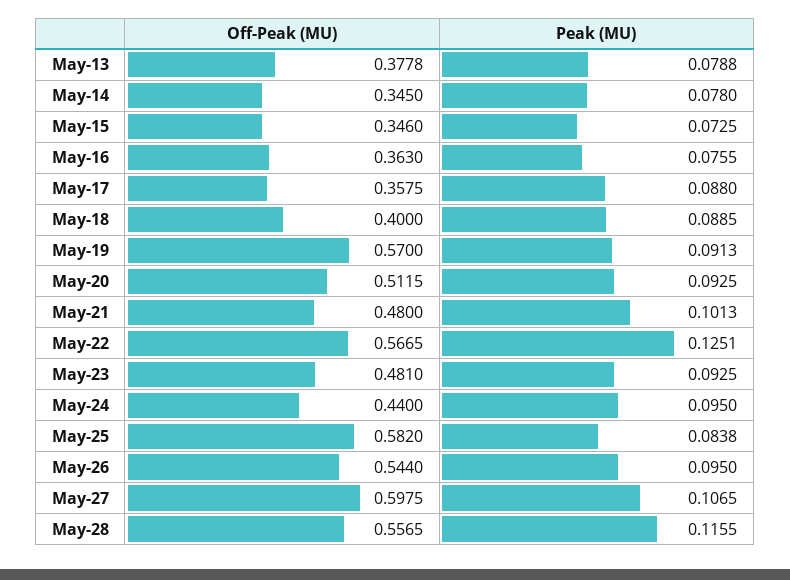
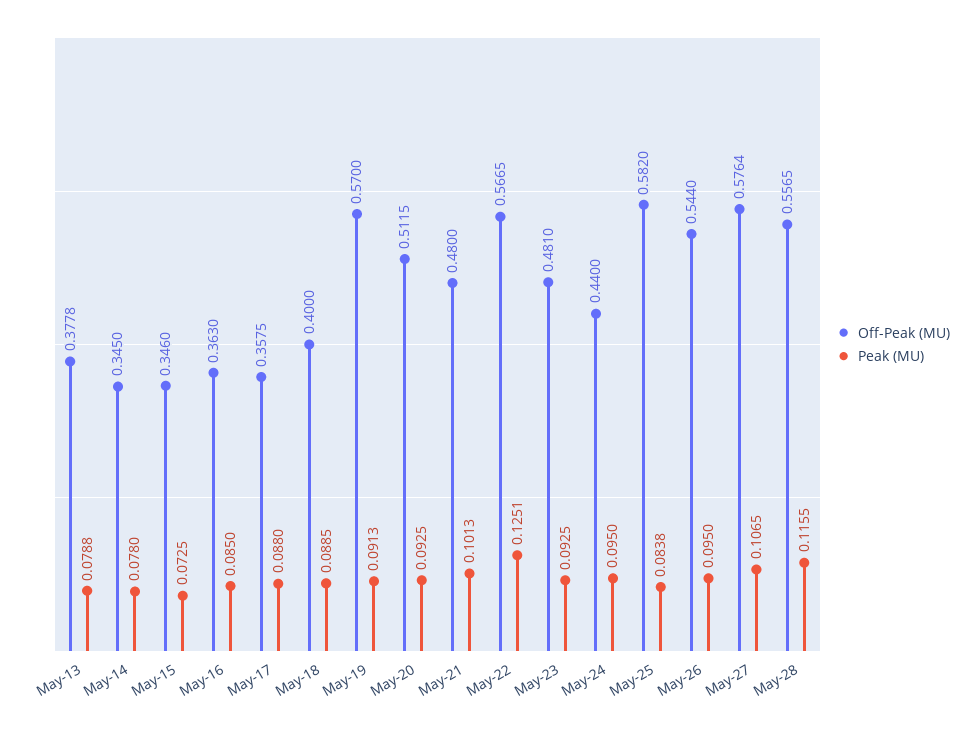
  {
    "Off-Peak (MU)": {
      "May-13": 0.3778,
      "May-14": 0.345,
      "May-15": 0.346,
      "May-16": 0.363,
      "May-17": 0.3575,
      "May-18": 0.4,
      "May-19": 0.57,
      "May-20": 0.5115,
      "May-21": 0.48,
      "May-22": 0.5665,
      "May-23": 0.481,
      "May-24": 0.44,
      "May-25": 0.582,
      "May-26": 0.544,
-     "May-27": 0.5975,
+     "May-27": 0.5764,
      "May-28": 0.5565
    },
    "Peak (MU)": {
      "May-13": 0.0788,
      "May-14": 0.078,
      "May-15": 0.0725,
-     "May-16": 0.0755,
+     "May-16": 0.085,
      "May-17": 0.088,
      "May-18": 0.0885,
      "May-19": 0.0913,
      "May-20": 0.0925,
      "May-21": 0.1013,
      "May-22": 0.1251,
      "May-23": 0.0925,
      "May-24": 0.095,
      "May-25": 0.0838,
      "May-26": 0.095,
      "May-27": 0.1065,
      "May-28": 0.1155
    }
  }

